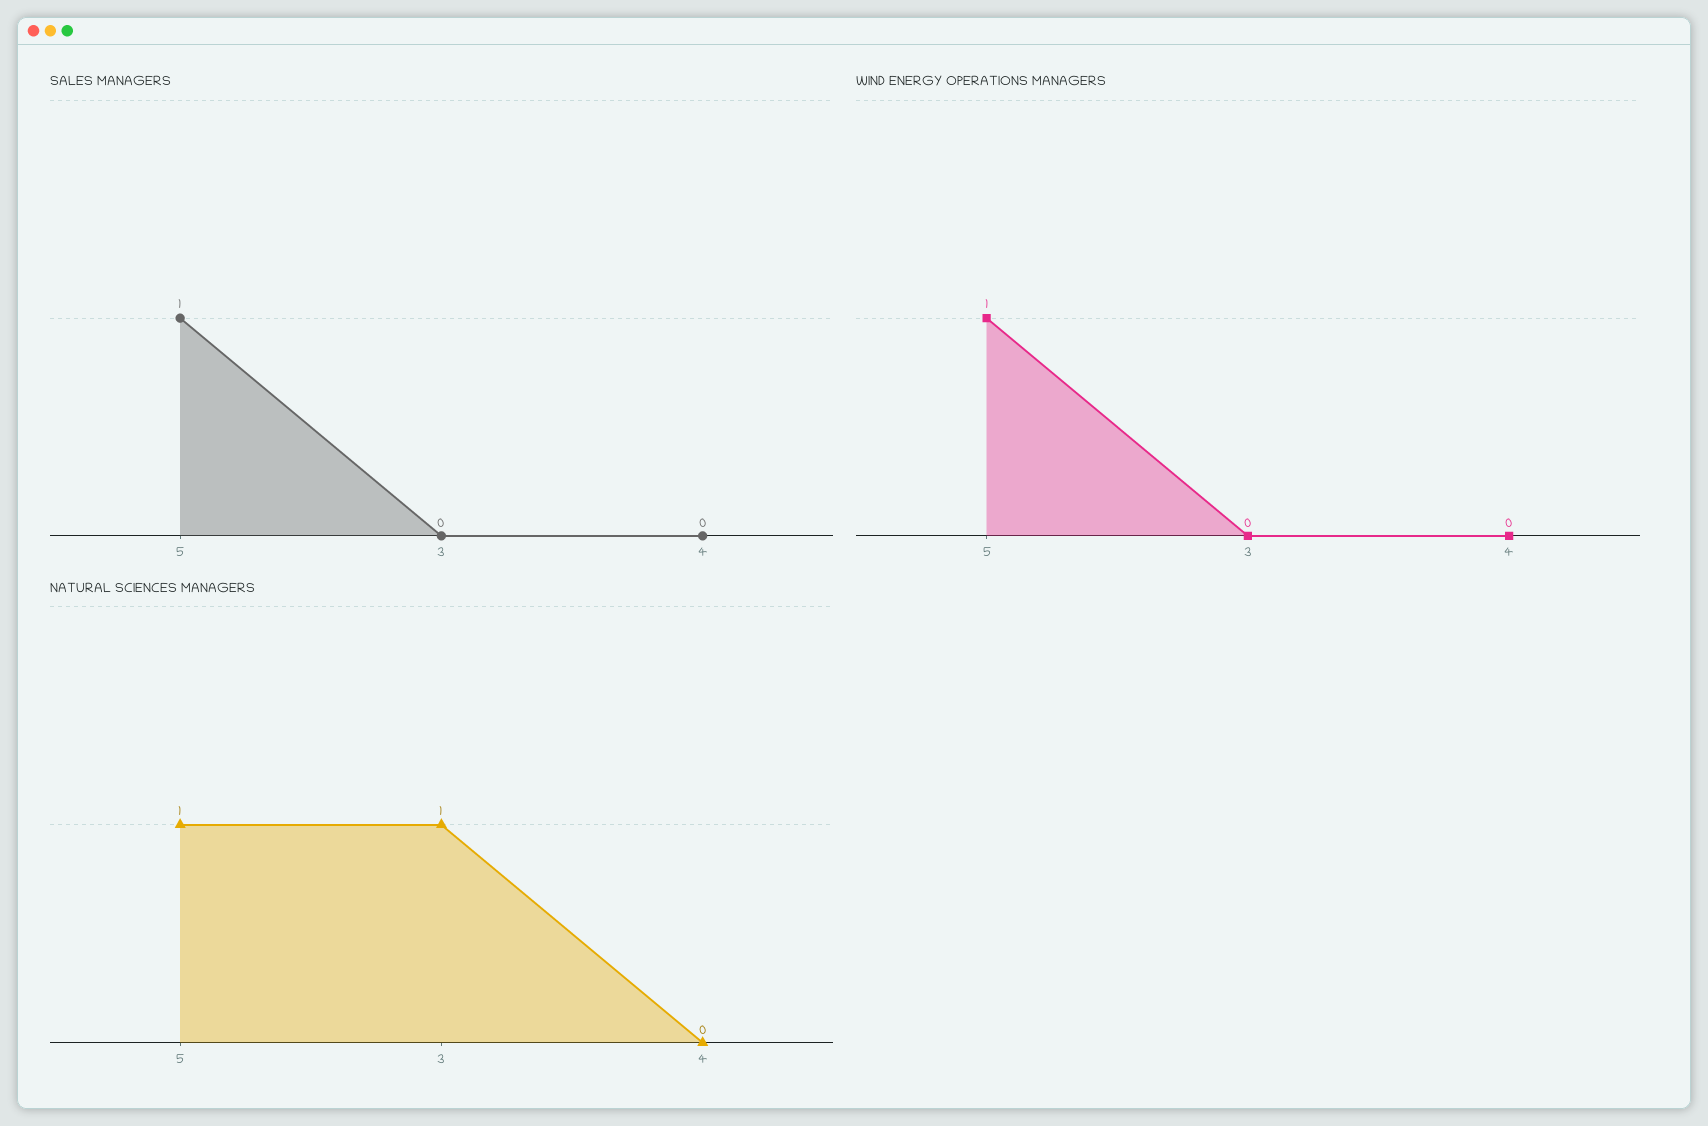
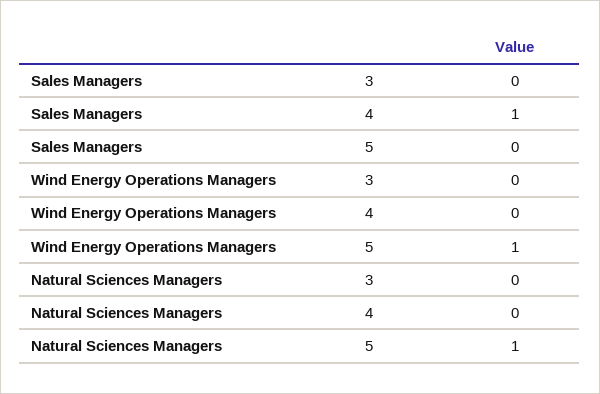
  {
    "SALES MANAGERS": {
-     "5": 1,
+     "5": 0,
      "3": 0,
-     "4": 0
+     "4": 1
    },
    "WIND ENERGY OPERATIONS MANAGERS": {
      "5": 1,
      "3": 0,
      "4": 0
    },
    "NATURAL SCIENCES MANAGERS": {
      "5": 1,
-     "3": 1,
+     "3": 0,
      "4": 0
    }
  }

